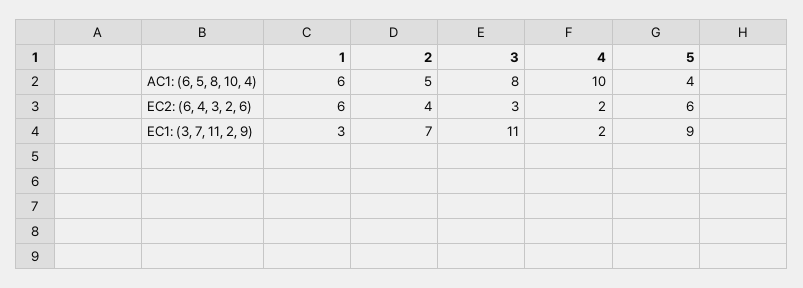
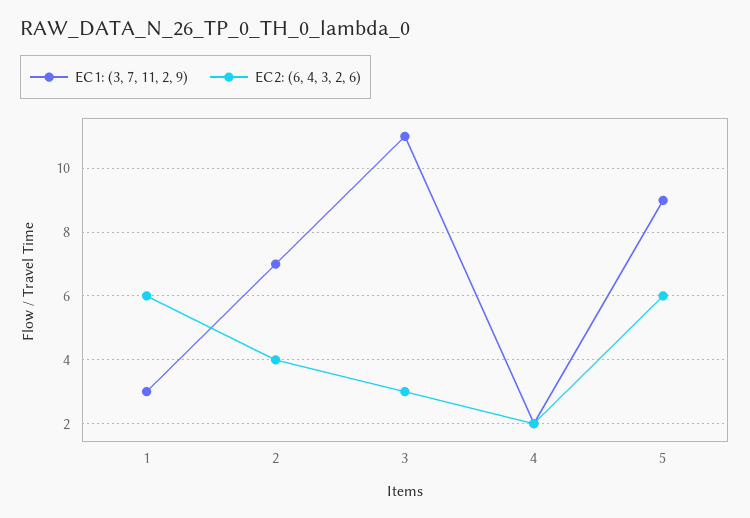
  {
-   "AC1: (6, 5, 8, 10, 4)": {
-     "1": 6,
-     "2": 5,
-     "3": 8,
-     "4": 10,
-     "5": 4
-   },
    "EC2: (6, 4, 3, 2, 6)": {
      "1": 6,
      "2": 4,
      "3": 3,
      "4": 2,
      "5": 6
    },
    "EC1: (3, 7, 11, 2, 9)": {
      "1": 3,
      "2": 7,
      "3": 11,
      "4": 2,
      "5": 9
    }
  }

